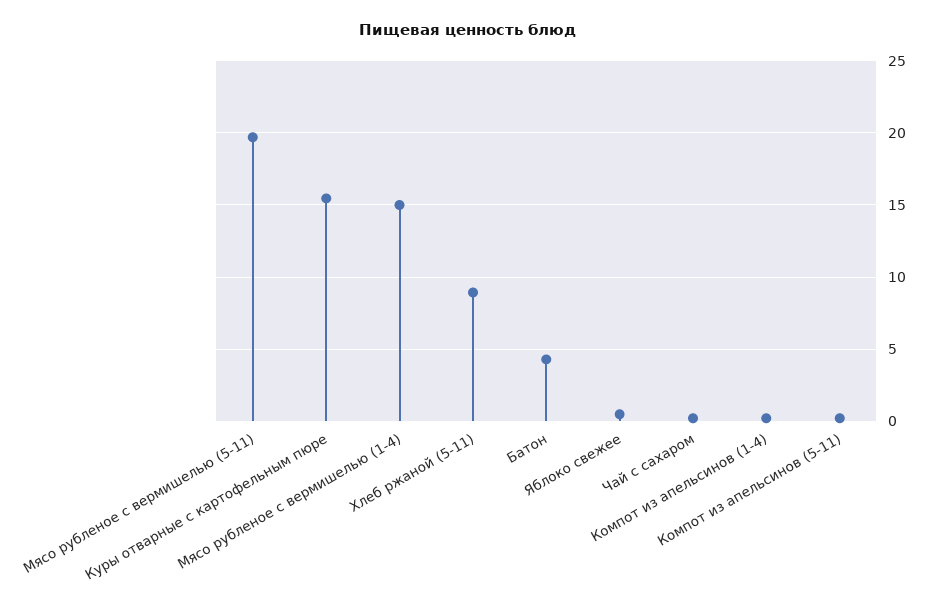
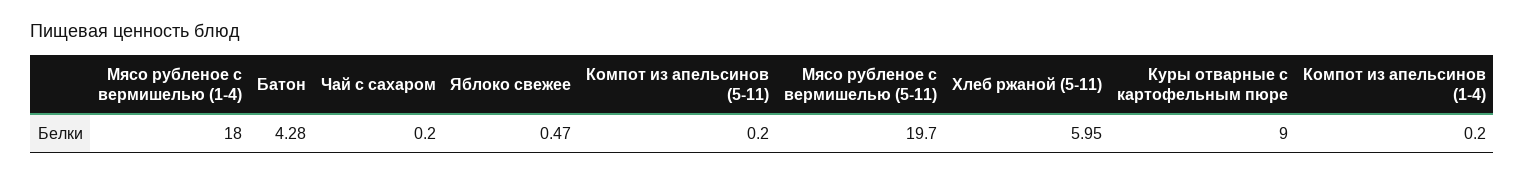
  {
    "Мясо рубленое с вермишелью (5-11)": 19.7,
-   "Куры отварные с картофельным пюре": 15.5,
+   "Куры отварные с картофельным пюре": 9,
-   "Мясо рубленое с вермишелью (1-4)": 15,
+   "Мясо рубленое с вермишелью (1-4)": 18,
-   "Хлеб ржаной (5-11)": 9,
+   "Хлеб ржаной (5-11)": 5.95,
    "Батон": 4.28,
    "Яблоко свежее": 0.47,
    "Чай с сахаром": 0.2,
    "Компот из апельсинов (1-4)": 0.2,
    "Компот из апельсинов (5-11)": 0.2
  }

